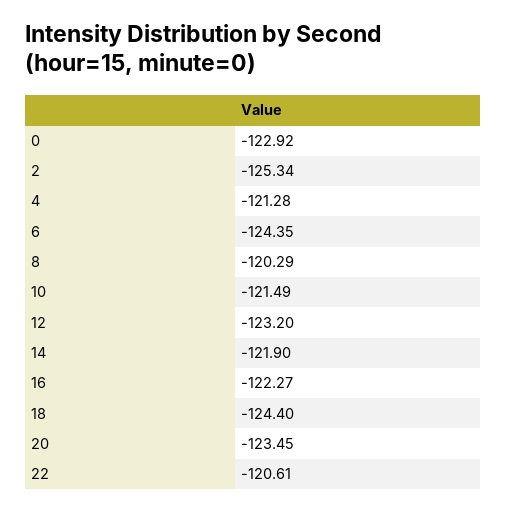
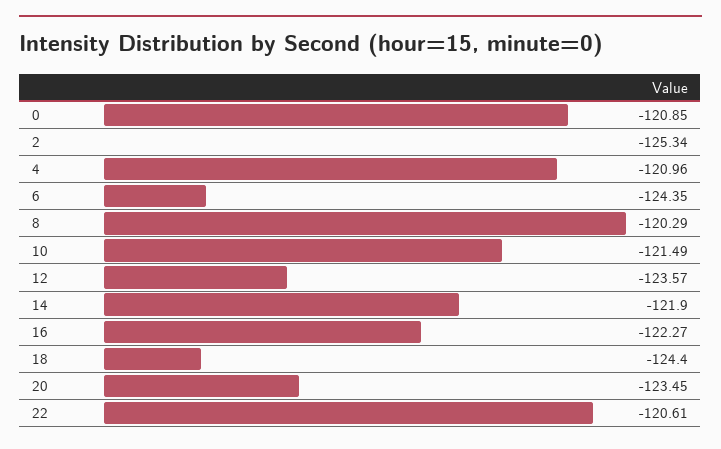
  {
-   "0": -122.92,
+   "0": -120.85,
    "2": -125.34,
-   "4": -121.28,
+   "4": -120.96,
    "6": -124.35,
    "8": -120.29,
    "10": -121.49,
-   "12": -123.2,
+   "12": -123.57,
    "14": -121.9,
    "16": -122.27,
    "18": -124.4,
    "20": -123.45,
    "22": -120.61
  }

